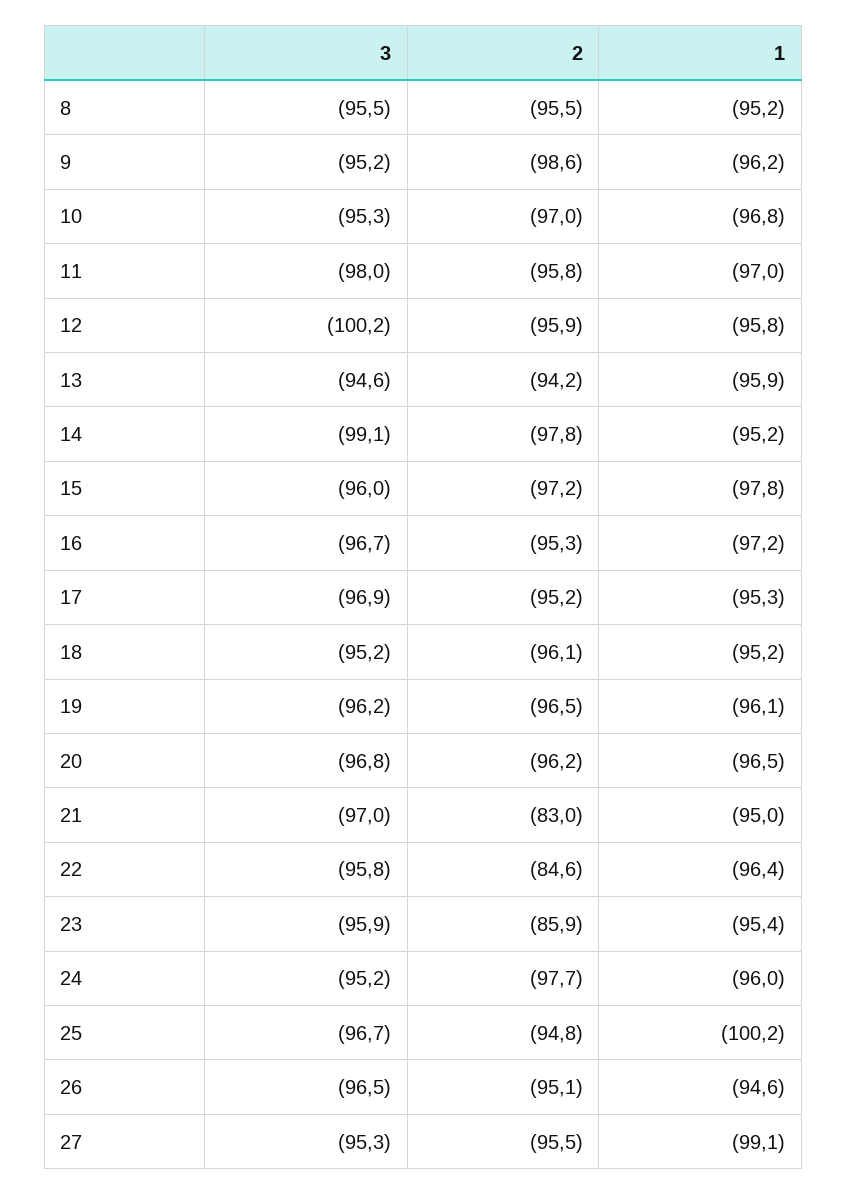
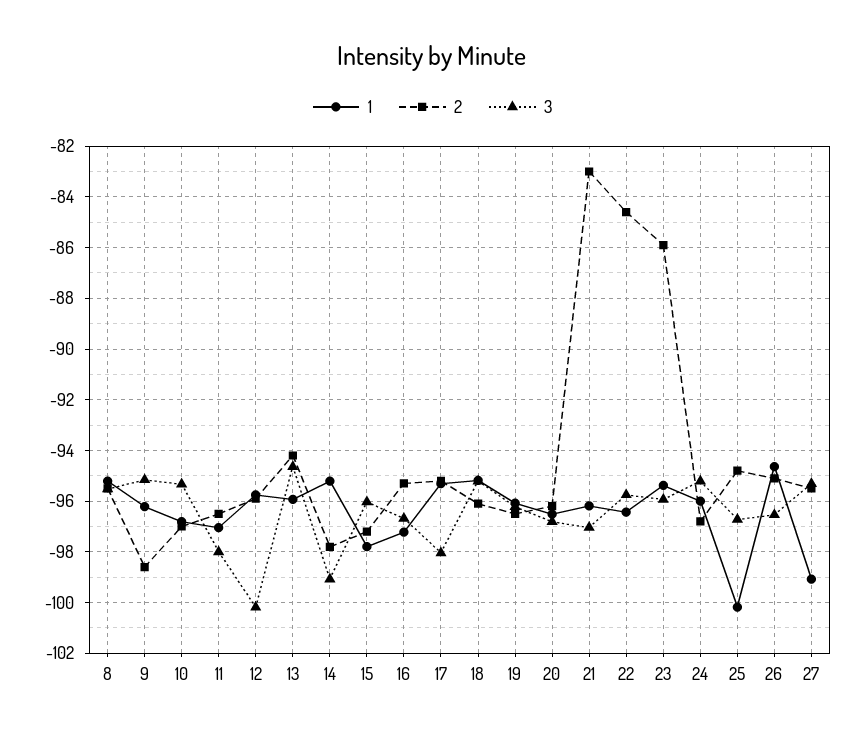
  {
    "3": {
      "8": -95.5,
      "9": -95.2,
      "10": -95.3,
      "11": -98,
      "12": -100.2,
      "13": -94.6,
      "14": -99.1,
      "15": -96,
      "16": -96.7,
-     "17": -96.9,
+     "17": -98,
      "18": -95.2,
      "19": -96.2,
      "20": -96.8,
      "21": -97,
      "22": -95.8,
      "23": -95.9,
      "24": -95.2,
      "25": -96.7,
      "26": -96.5,
      "27": -95.3
    },
    "2": {
      "8": -95.5,
      "9": -98.6,
      "10": -97,
-     "11": -95.8,
+     "11": -96.5,
      "12": -95.9,
      "13": -94.2,
      "14": -97.8,
      "15": -97.2,
      "16": -95.3,
      "17": -95.2,
      "18": -96.1,
      "19": -96.5,
      "20": -96.2,
      "21": -83,
      "22": -84.6,
      "23": -85.9,
-     "24": -97.7,
+     "24": -96.75,
      "25": -94.8,
      "26": -95.1,
      "27": -95.5
    },
    "1": {
      "8": -95.2,
      "9": -96.2,
      "10": -96.8,
      "11": -97,
      "12": -95.8,
      "13": -95.9,
      "14": -95.2,
      "15": -97.8,
      "16": -97.2,
      "17": -95.3,
      "18": -95.2,
      "19": -96.1,
      "20": -96.5,
-     "21": -95,
+     "21": -96.25,
      "22": -96.4,
      "23": -95.4,
      "24": -96,
      "25": -100.2,
      "26": -94.6,
      "27": -99.1
    }
  }

